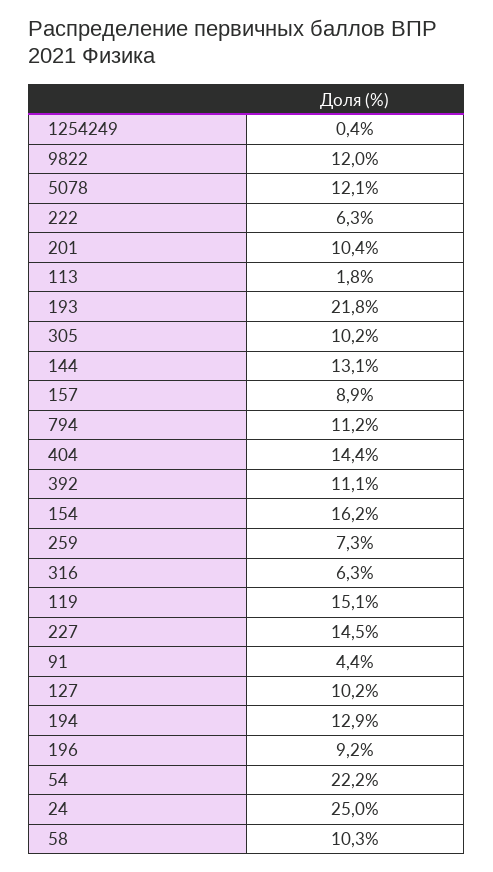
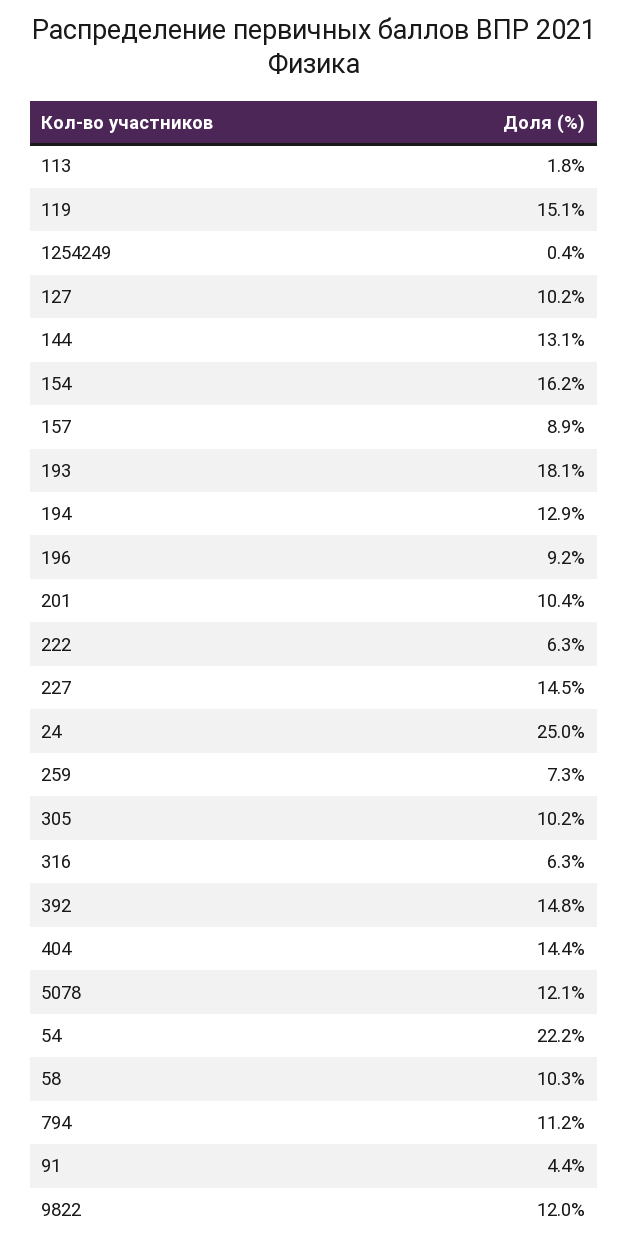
  {
    "1254249": 0.4,
    "9822": 12,
    "5078": 12.1,
    "222": 6.3,
    "201": 10.4,
    "113": 1.8,
-   "193": 21.8,
+   "193": 18.1,
    "305": 10.2,
    "144": 13.1,
    "157": 8.9,
    "794": 11.2,
    "404": 14.4,
-   "392": 11.1,
+   "392": 14.8,
    "154": 16.2,
    "259": 7.3,
    "316": 6.3,
    "119": 15.1,
    "227": 14.5,
    "91": 4.4,
    "127": 10.2,
    "194": 12.9,
    "196": 9.2,
    "54": 22.2,
    "24": 25,
    "58": 10.3
  }

